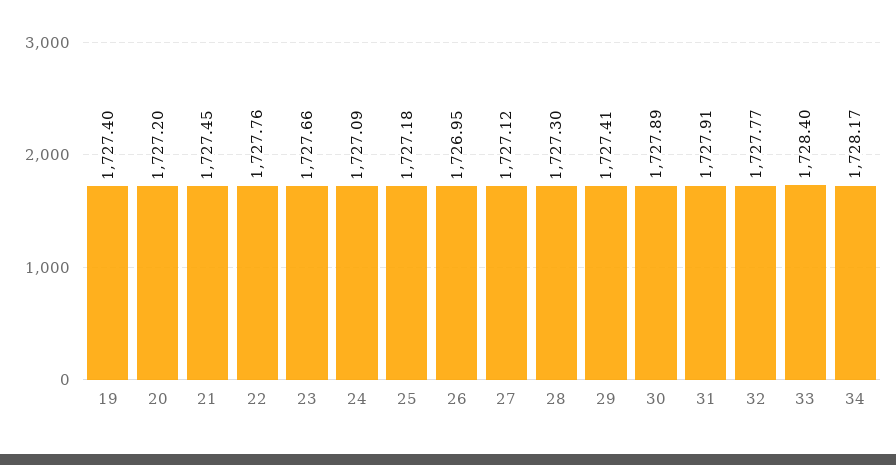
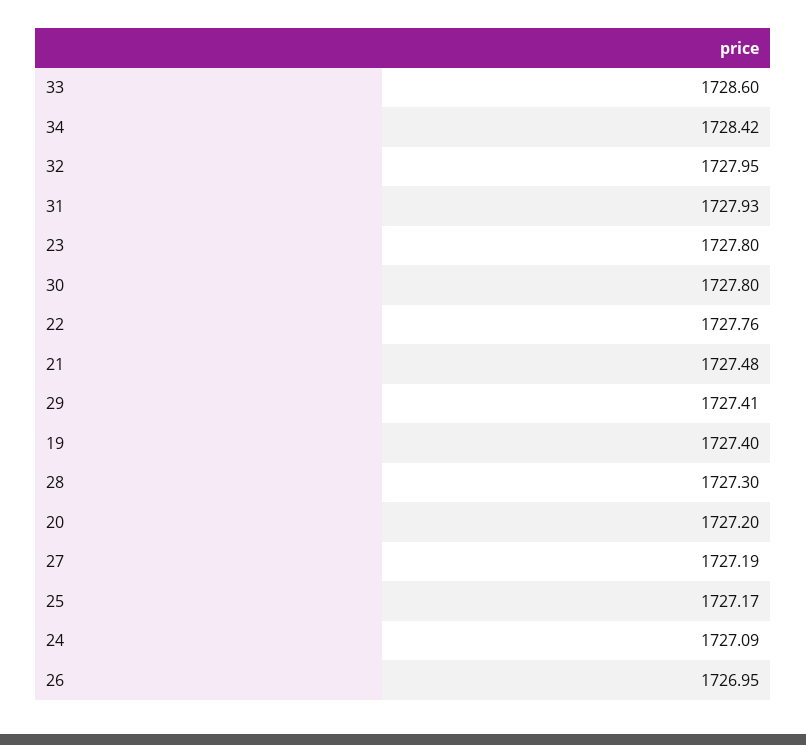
  {
    "19": 1727.4,
    "20": 1727.2,
-   "21": 1727.45,
+   "21": 1727.48,
    "22": 1727.76,
-   "23": 1727.66,
+   "23": 1727.8,
    "24": 1727.09,
-   "25": 1727.18,
+   "25": 1727.17,
    "26": 1726.95,
-   "27": 1727.12,
+   "27": 1727.19,
    "28": 1727.3,
    "29": 1727.41,
-   "30": 1727.89,
+   "30": 1727.8,
-   "31": 1727.91,
+   "31": 1727.93,
-   "32": 1727.77,
+   "32": 1727.95,
-   "33": 1728.4,
+   "33": 1728.6,
-   "34": 1728.17
+   "34": 1728.42
  }

